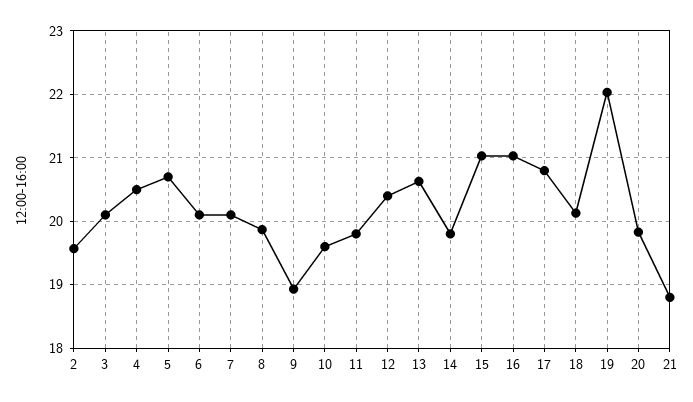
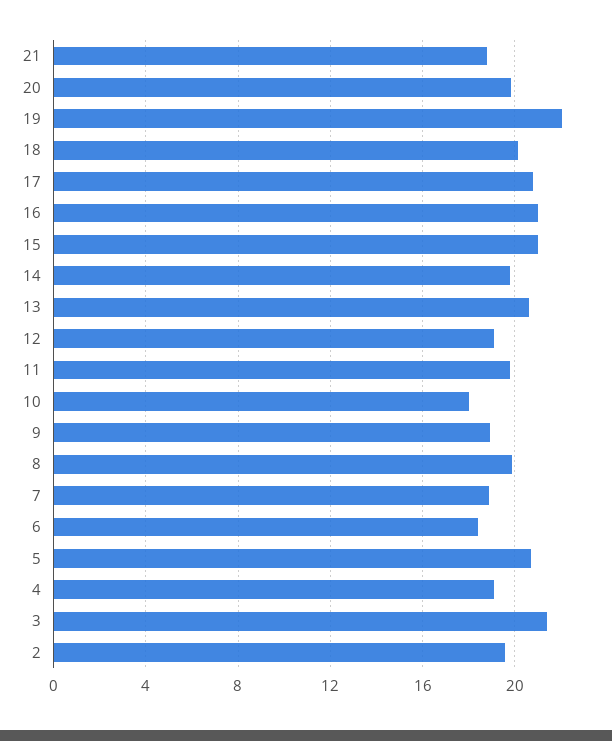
  {
    "2": 19.6,
-   "3": 20.1,
+   "3": 21.5,
-   "4": 20.5,
+   "4": 19,
    "5": 20.7,
-   "6": 20.1,
+   "6": 18.5,
-   "7": 20.1,
+   "7": 19,
    "8": 19.9,
    "9": 18.9,
-   "10": 19.6,
+   "10": 18,
    "11": 19.8,
-   "12": 20.4,
+   "12": 19,
    "13": 20.6,
    "14": 19.8,
    "15": 21,
    "16": 21,
    "17": 20.8,
    "18": 20.1,
    "19": 22,
    "20": 19.8,
    "21": 18.8
  }

